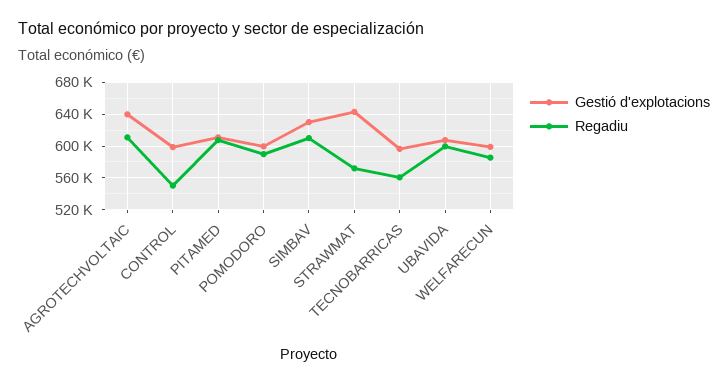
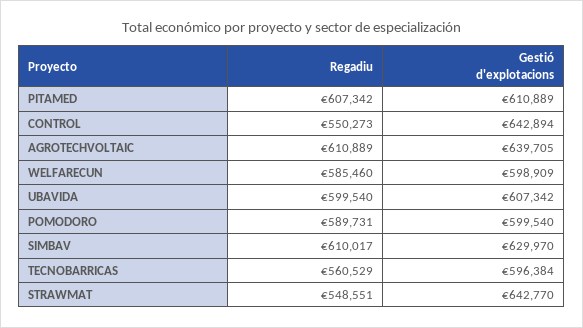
  {
    "Gestió d'explotacions": {
      "AGROTECHVOLTAIC": 639705,
-     "CONTROL": 600000,
+     "CONTROL": 642894,
      "PITAMED": 610889,
      "POMODORO": 599540,
      "SIMBAV": 629970,
      "STRAWMAT": 642770,
      "TECNOBARRICAS": 596384,
      "UBAVIDA": 607342,
      "WELFARECUN": 598909
    },
    "Regadiu": {
      "AGROTECHVOLTAIC": 610889,
      "CONTROL": 550273,
      "PITAMED": 607342,
      "POMODORO": 589731,
      "SIMBAV": 610017,
-     "STRAWMAT": 570000,
+     "STRAWMAT": 548551,
      "TECNOBARRICAS": 560529,
      "UBAVIDA": 599540,
      "WELFARECUN": 585460
    }
  }

